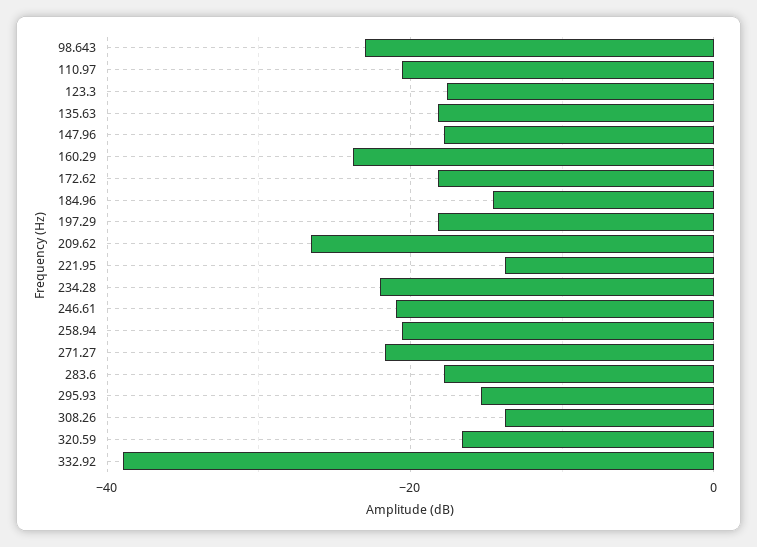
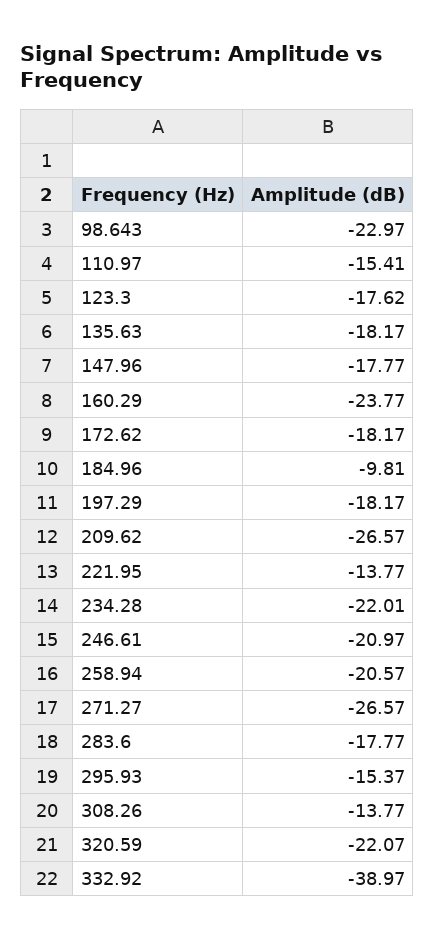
  {
    "98.643": -22.97,
-   "110.97": -20,
+   "110.97": -15.41,
    "123.3": -17.62,
    "135.63": -18.17,
    "147.96": -17.77,
    "160.29": -23.77,
    "172.62": -18.17,
-   "184.96": -14,
+   "184.96": -9.81,
    "197.29": -18.17,
    "209.62": -26.57,
    "221.95": -13.77,
    "234.28": -22.01,
    "246.61": -20.97,
    "258.94": -20.57,
-   "271.27": -22,
+   "271.27": -26.57,
    "283.6": -17.77,
    "295.93": -15.37,
    "308.26": -13.77,
-   "320.59": -16,
+   "320.59": -22.07,
    "332.92": -38.97
  }

